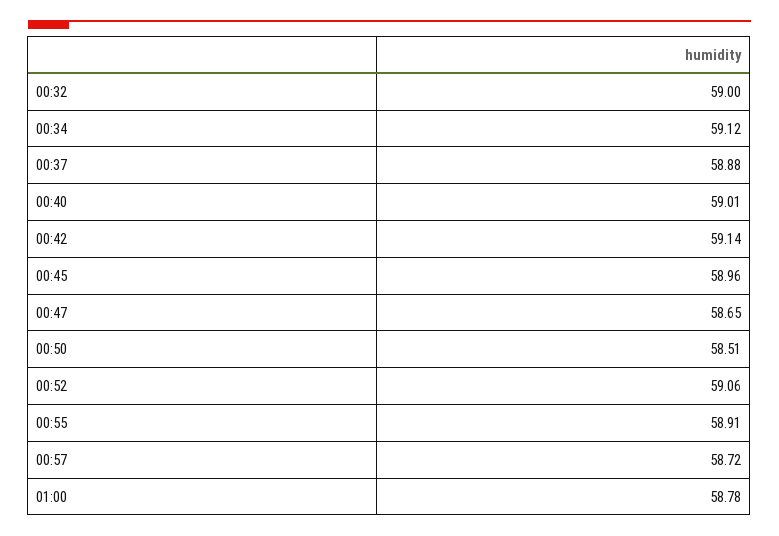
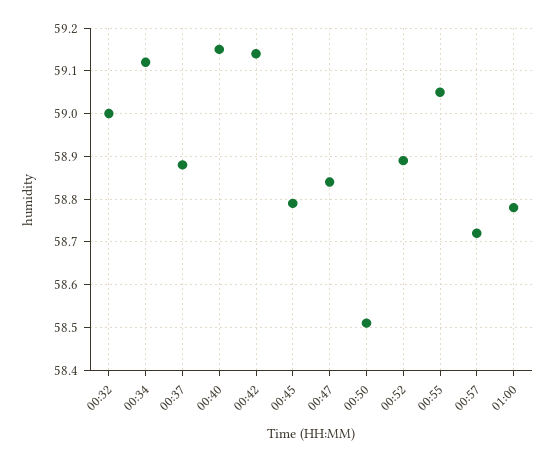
  {
    "00:32": 59,
    "00:34": 59.12,
    "00:37": 58.88,
-   "00:40": 59.01,
+   "00:40": 59.15,
    "00:42": 59.14,
-   "00:45": 58.96,
+   "00:45": 58.8,
-   "00:47": 58.65,
+   "00:47": 58.85,
    "00:50": 58.51,
-   "00:52": 59.06,
+   "00:52": 58.9,
-   "00:55": 58.91,
+   "00:55": 59.05,
    "00:57": 58.72,
    "01:00": 58.78
  }

